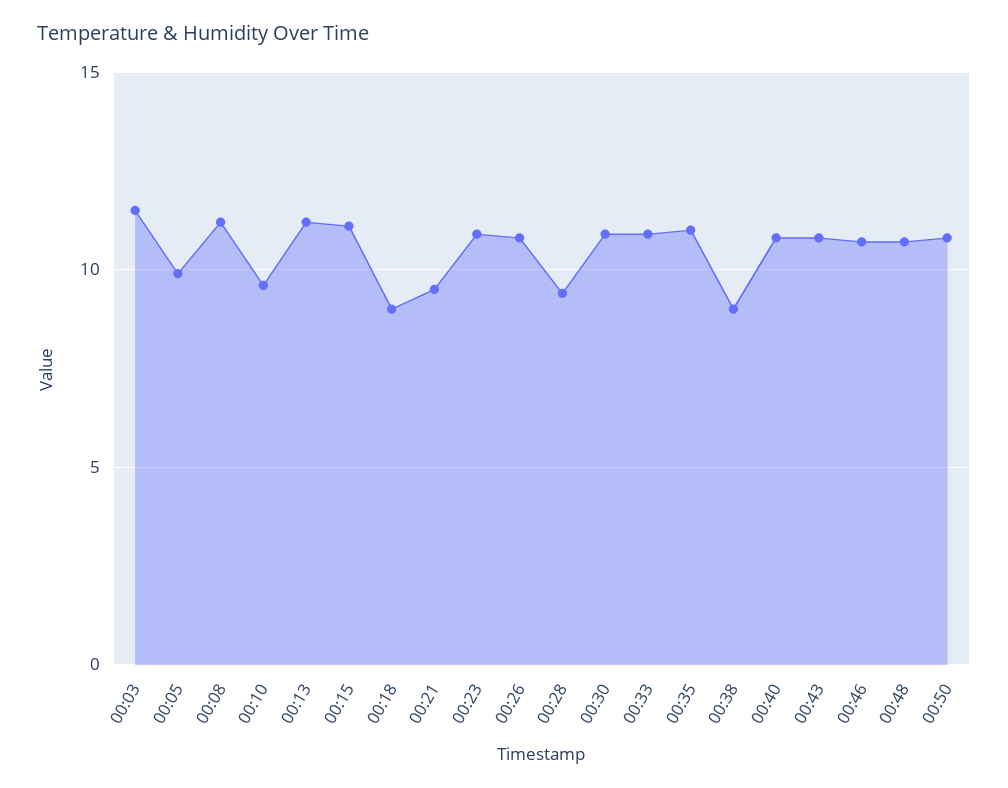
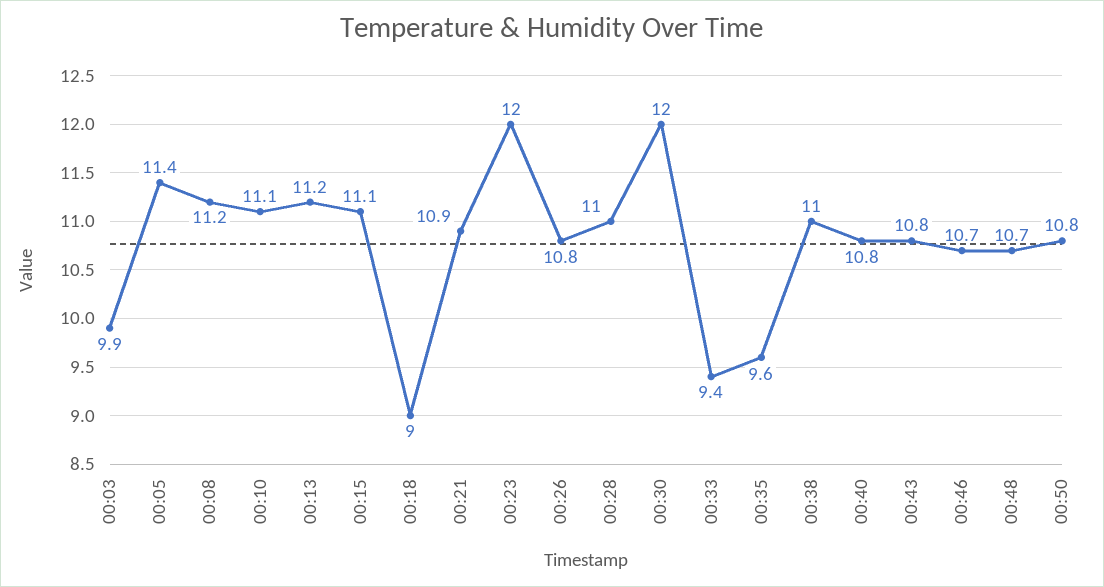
  {
-   "00:03": 11.5,
+   "00:03": 9.9,
-   "00:05": 10,
+   "00:05": 11.4,
    "00:08": 11.2,
-   "00:10": 9.5,
+   "00:10": 11.1,
    "00:13": 11.2,
    "00:15": 11.1,
    "00:18": 9,
-   "00:21": 9.5,
+   "00:21": 10.9,
-   "00:23": 11,
+   "00:23": 12,
    "00:26": 10.8,
-   "00:28": 9.5,
+   "00:28": 11,
-   "00:30": 11,
+   "00:30": 12,
-   "00:33": 11,
+   "00:33": 9.4,
-   "00:35": 11,
+   "00:35": 9.6,
-   "00:38": 9,
+   "00:38": 11,
    "00:40": 10.8,
    "00:43": 10.8,
    "00:46": 10.7,
    "00:48": 10.7,
    "00:50": 10.8
  }

